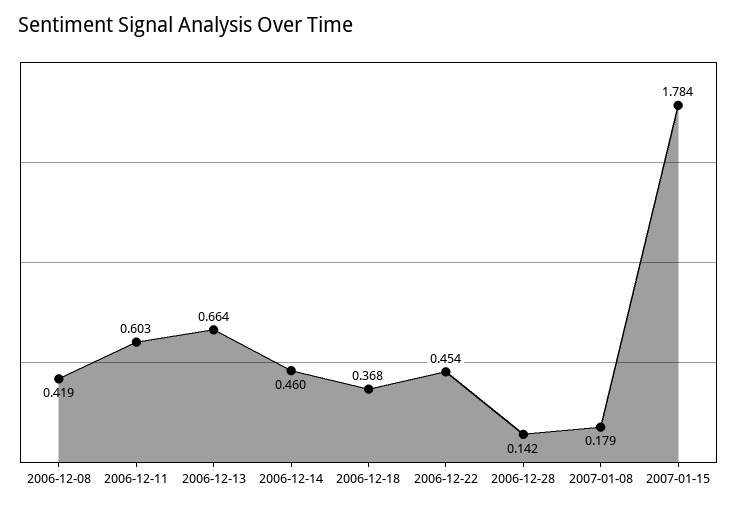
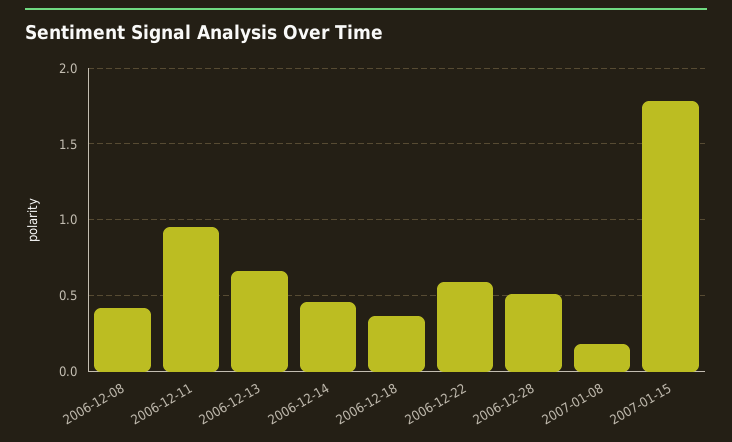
  {
    "2006-12-08": 0.419,
-   "2006-12-11": 0.603,
+   "2006-12-11": 0.95,
    "2006-12-13": 0.664,
    "2006-12-14": 0.46,
    "2006-12-18": 0.368,
-   "2006-12-22": 0.454,
+   "2006-12-22": 0.6,
-   "2006-12-28": 0.142,
+   "2006-12-28": 0.5,
    "2007-01-08": 0.179,
    "2007-01-15": 1.784
  }

